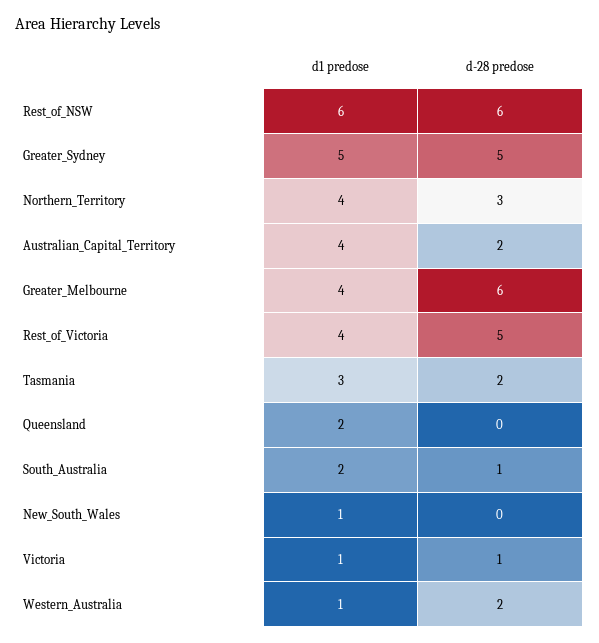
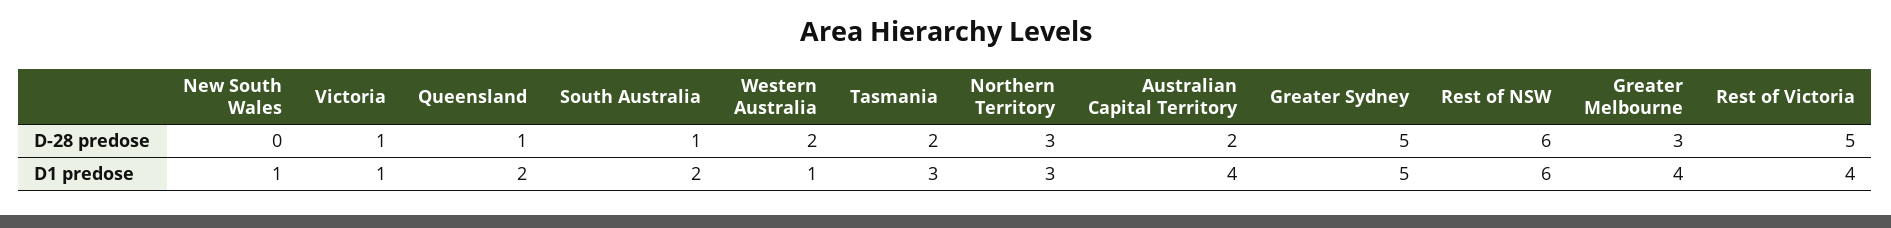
  {
    "d1 predose": {
      "Rest_of_NSW": 6,
      "Greater_Sydney": 5,
-     "Northern_Territory": 4,
+     "Northern_Territory": 3,
      "Australian_Capital_Territory": 4,
      "Greater_Melbourne": 4,
      "Rest_of_Victoria": 4,
      "Tasmania": 3,
      "Queensland": 2,
      "South_Australia": 2,
      "New_South_Wales": 1,
      "Victoria": 1,
      "Western_Australia": 1
    },
    "d-28 predose": {
      "Rest_of_NSW": 6,
      "Greater_Sydney": 5,
      "Northern_Territory": 3,
      "Australian_Capital_Territory": 2,
-     "Greater_Melbourne": 6,
+     "Greater_Melbourne": 3,
      "Rest_of_Victoria": 5,
      "Tasmania": 2,
-     "Queensland": 0,
+     "Queensland": 1,
      "South_Australia": 1,
      "New_South_Wales": 0,
      "Victoria": 1,
      "Western_Australia": 2
    }
  }

